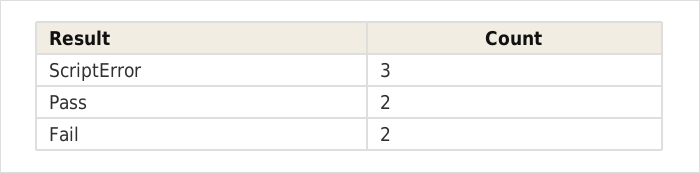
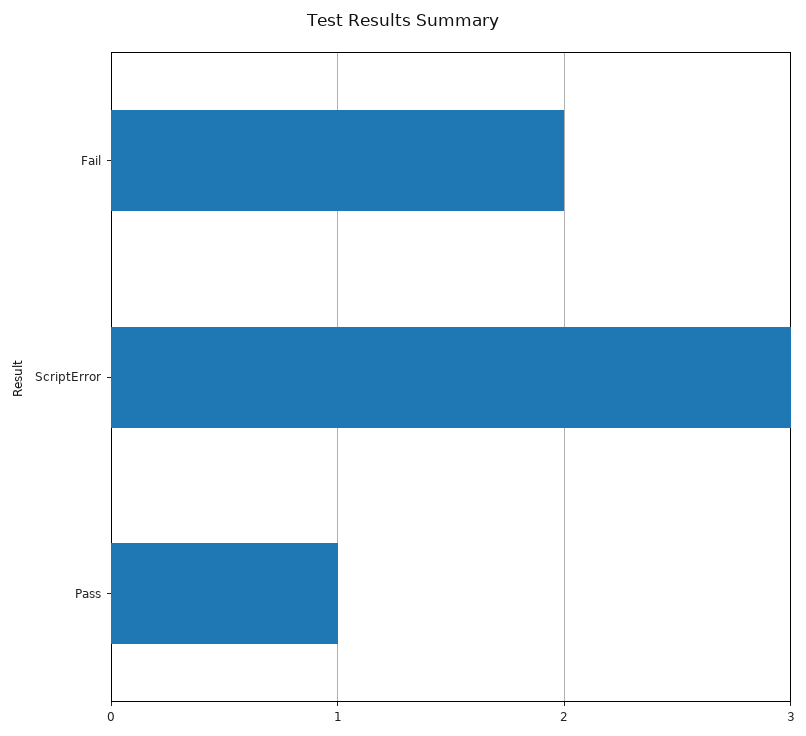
  {
    "ScriptError": 3,
-   "Pass": 2,
+   "Pass": 1,
    "Fail": 2
  }

